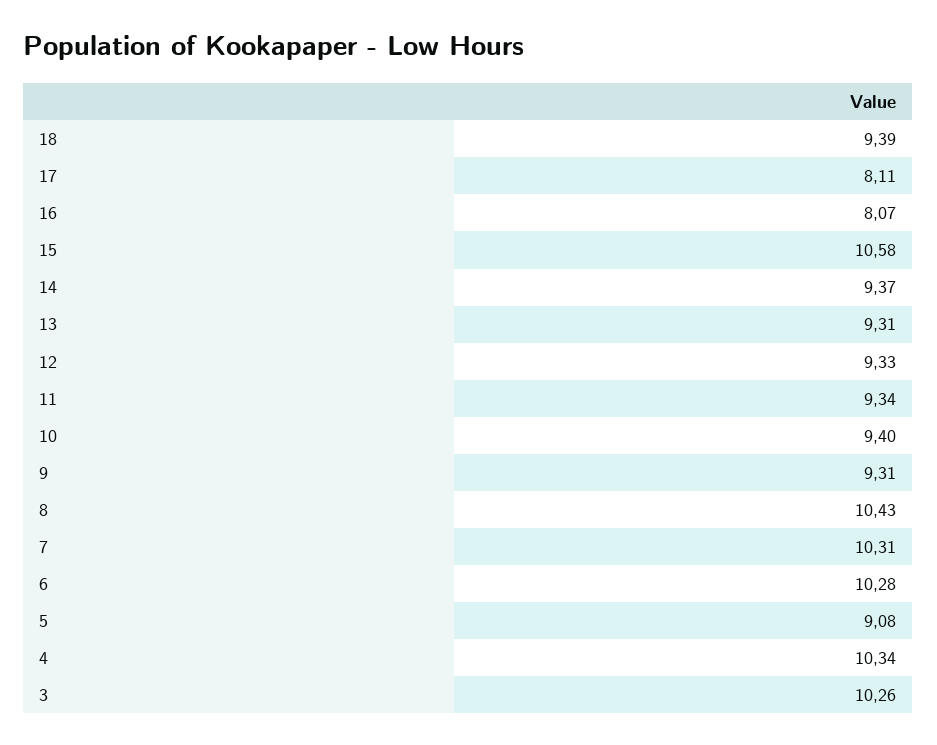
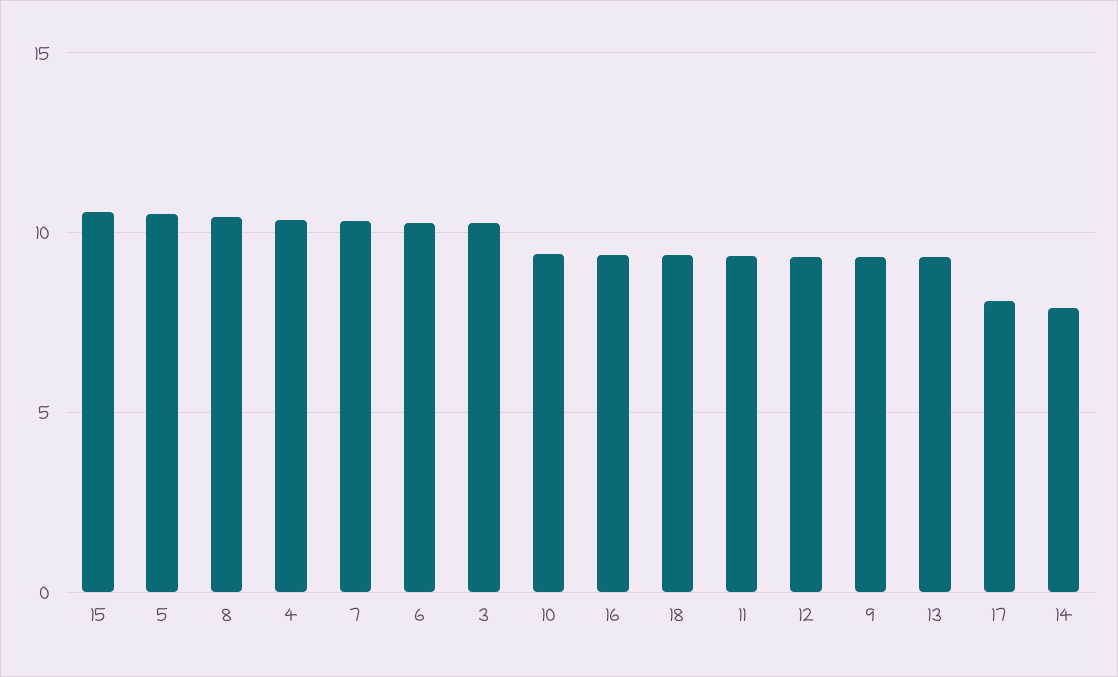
  {
    "18": 9.39,
    "17": 8.11,
-   "16": 8.07,
+   "16": 9.5,
    "15": 10.58,
-   "14": 9.37,
+   "14": 8,
    "13": 9.31,
    "12": 9.33,
    "11": 9.34,
    "10": 9.4,
    "9": 9.31,
    "8": 10.43,
    "7": 10.31,
    "6": 10.28,
-   "5": 9.08,
+   "5": 10.5,
    "4": 10.34,
    "3": 10.26
  }

